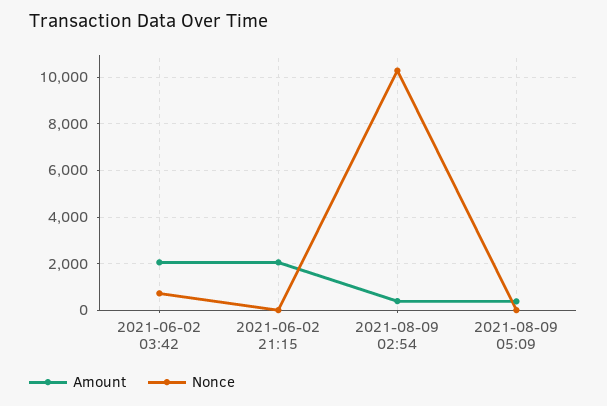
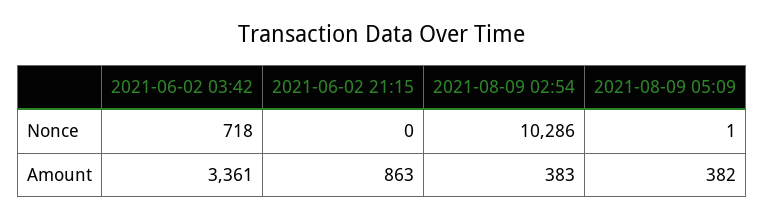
  {
    "Amount": {
-     "2021-06-02 03:42": 2000,
+     "2021-06-02 03:42": 3361,
-     "2021-06-02 21:15": 2000,
+     "2021-06-02 21:15": 863,
      "2021-08-09 02:54": 383,
      "2021-08-09 05:09": 382
    },
    "Nonce": {
      "2021-06-02 03:42": 718,
      "2021-06-02 21:15": 0,
      "2021-08-09 02:54": 10286,
      "2021-08-09 05:09": 1
    }
  }

